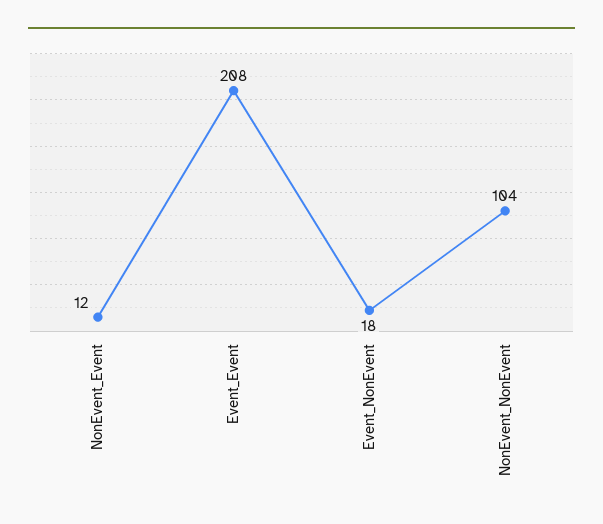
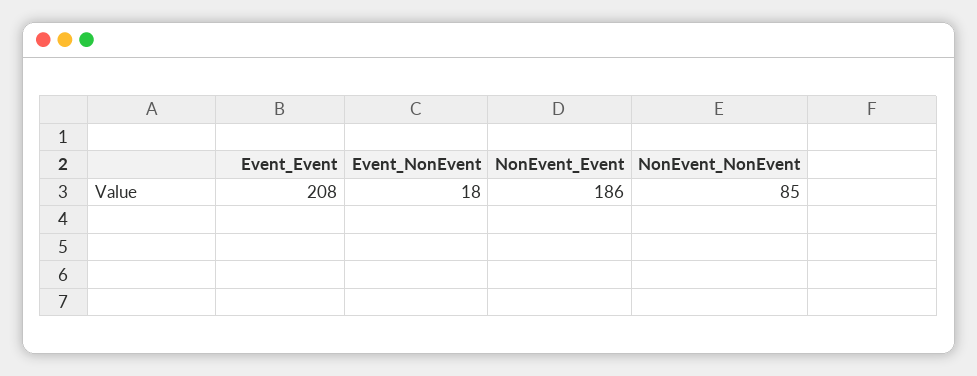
  {
-   "NonEvent_Event": 12,
+   "NonEvent_Event": 186,
    "Event_Event": 208,
    "Event_NonEvent": 18,
-   "NonEvent_NonEvent": 104
+   "NonEvent_NonEvent": 85
  }

